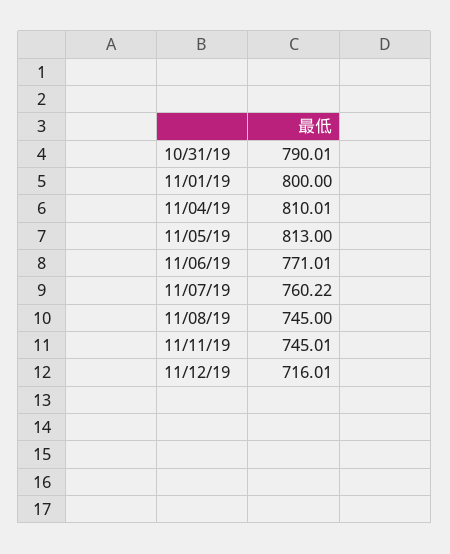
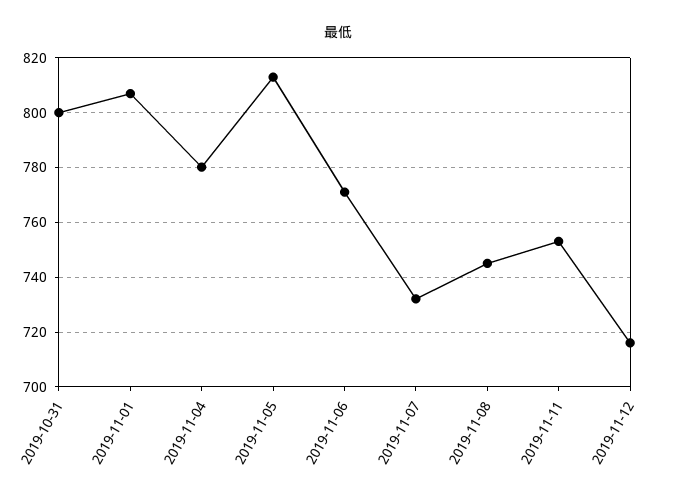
  {
-   "10/31/19": 790.01,
+   "10/31/19": 800,
-   "11/01/19": 800,
+   "11/01/19": 807.5,
-   "11/04/19": 810.01,
+   "11/04/19": 780,
    "11/05/19": 813,
    "11/06/19": 771.01,
-   "11/07/19": 760.22,
+   "11/07/19": 732.5,
    "11/08/19": 745,
-   "11/11/19": 745.01,
+   "11/11/19": 752.5,
    "11/12/19": 716.01
  }

